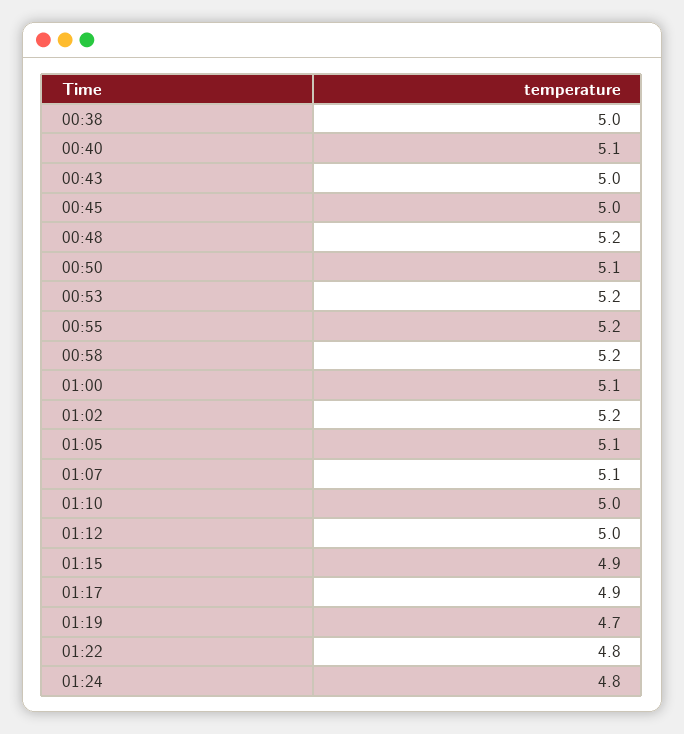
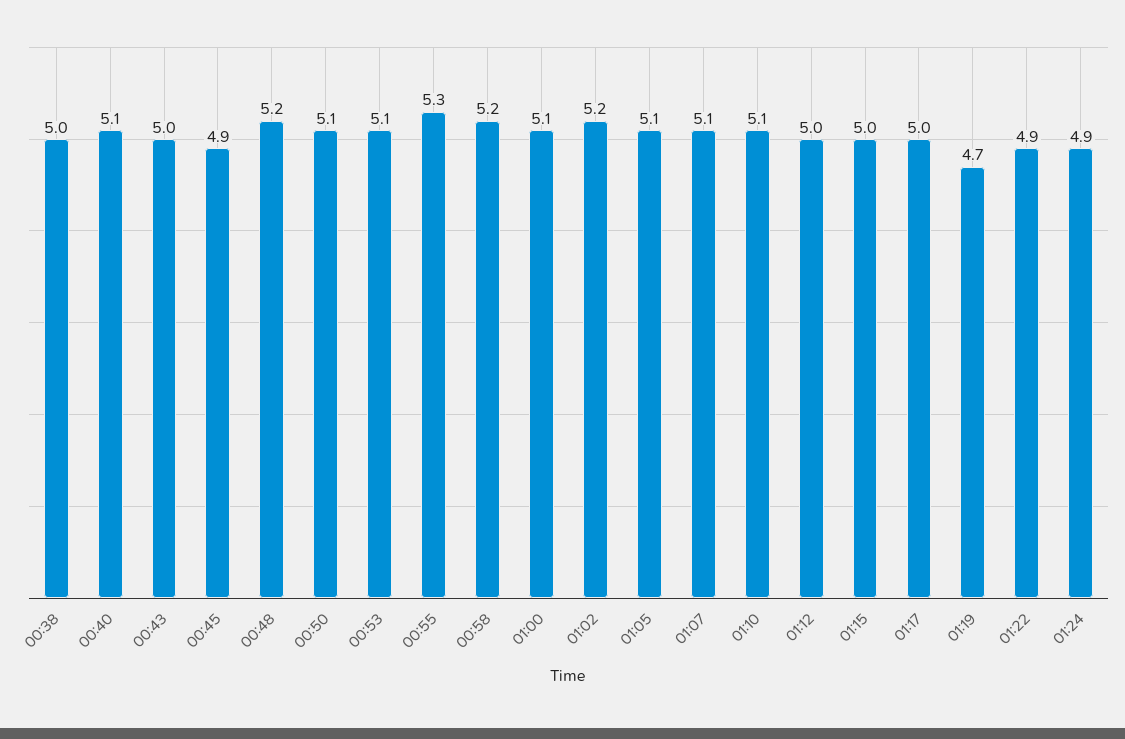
  {
    "00:38": 5,
    "00:40": 5.1,
    "00:43": 5,
-   "00:45": 5,
+   "00:45": 4.9,
    "00:48": 5.2,
    "00:50": 5.1,
-   "00:53": 5.2,
+   "00:53": 5.1,
-   "00:55": 5.2,
+   "00:55": 5.3,
    "00:58": 5.2,
    "01:00": 5.1,
    "01:02": 5.2,
    "01:05": 5.1,
    "01:07": 5.1,
-   "01:10": 5,
+   "01:10": 5.1,
    "01:12": 5,
-   "01:15": 4.9,
+   "01:15": 5,
-   "01:17": 4.9,
+   "01:17": 5,
    "01:19": 4.7,
-   "01:22": 4.8,
+   "01:22": 4.9,
-   "01:24": 4.8
+   "01:24": 4.9
  }

